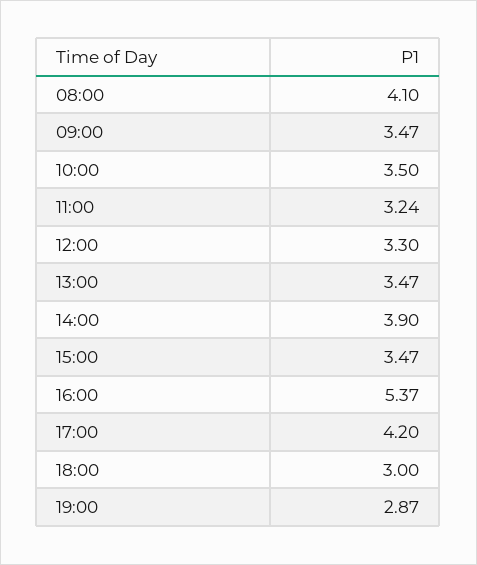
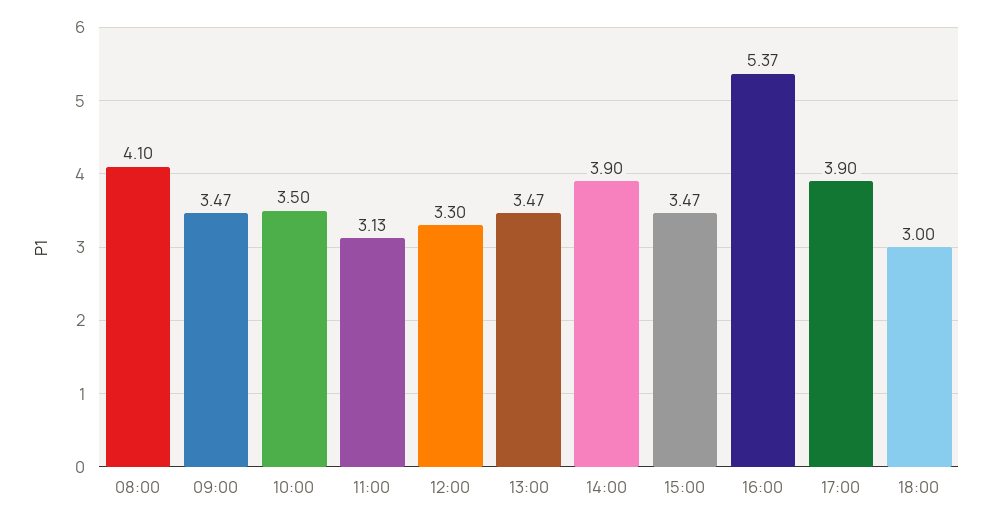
  {
    "08:00": 4.1,
    "09:00": 3.47,
    "10:00": 3.5,
-   "11:00": 3.24,
+   "11:00": 3.13,
    "12:00": 3.3,
    "13:00": 3.47,
    "14:00": 3.9,
    "15:00": 3.47,
    "16:00": 5.37,
-   "17:00": 4.2,
+   "17:00": 3.9,
-   "18:00": 3,
+   "18:00": 3
-   "19:00": 2.87
  }

